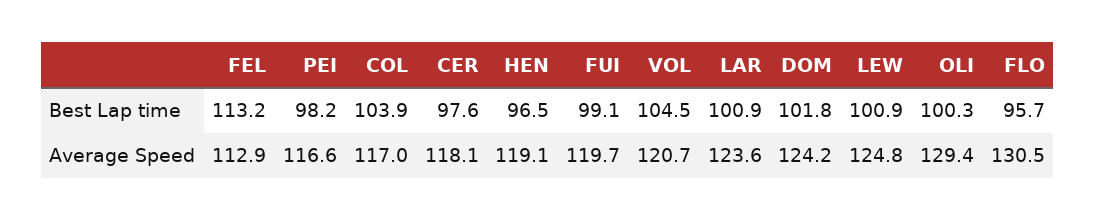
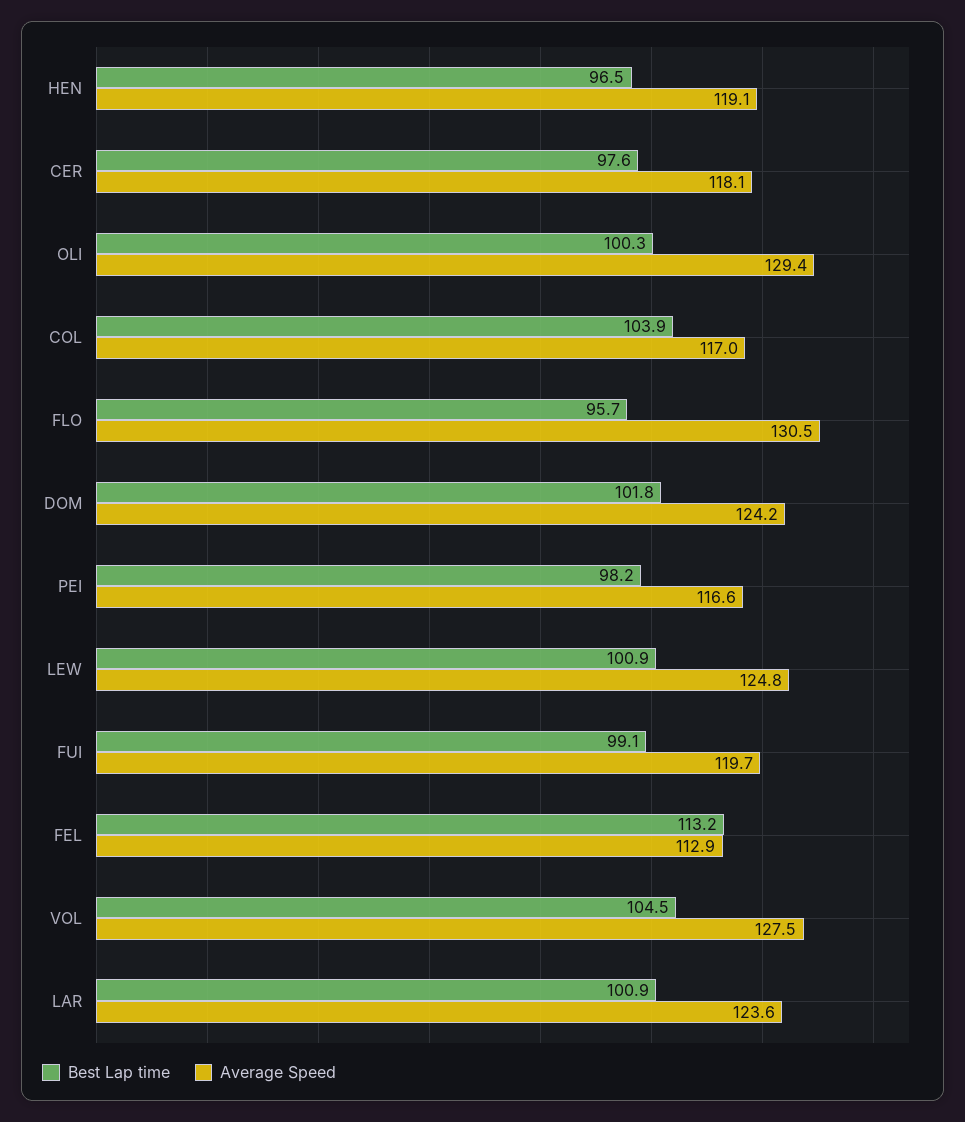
  {
    "Best Lap time": {
      "FEL": 113.2,
      "PEI": 98.2,
      "COL": 103.9,
      "CER": 97.6,
      "HEN": 96.5,
      "FUI": 99.1,
      "VOL": 104.5,
      "LAR": 100.9,
      "DOM": 101.8,
      "LEW": 100.9,
      "OLI": 100.3,
      "FLO": 95.7
    },
    "Average Speed": {
      "FEL": 112.9,
      "PEI": 116.6,
      "COL": 117,
      "CER": 118.1,
      "HEN": 119.1,
      "FUI": 119.7,
-     "VOL": 120.7,
+     "VOL": 127.5,
      "LAR": 123.6,
      "DOM": 124.2,
      "LEW": 124.8,
      "OLI": 129.4,
      "FLO": 130.5
    }
  }

